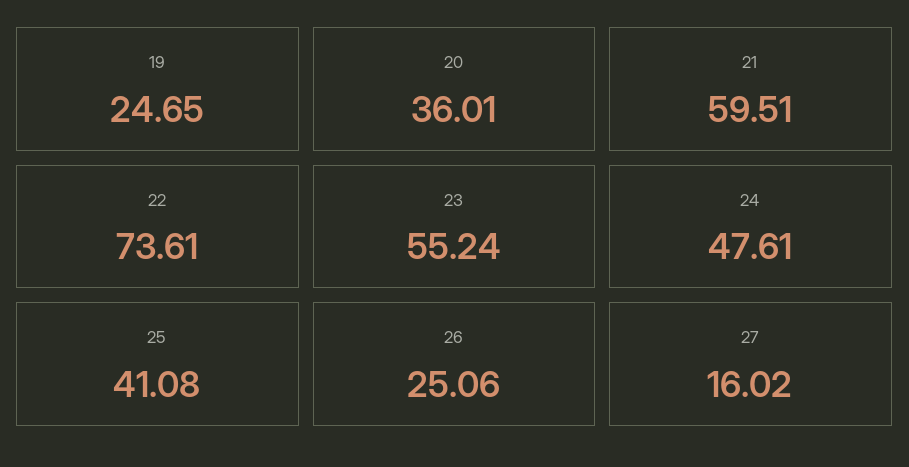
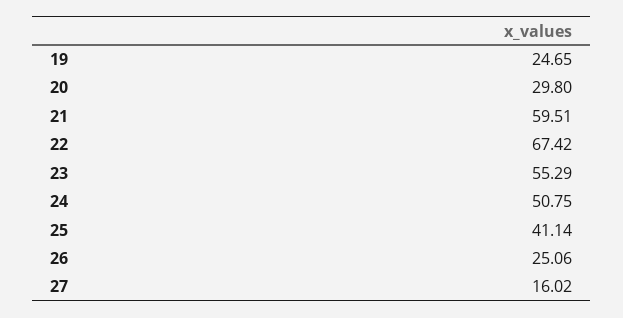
  {
    "19": 24.65,
-   "20": 36.01,
+   "20": 29.8,
    "21": 59.51,
-   "22": 73.61,
+   "22": 67.42,
-   "23": 55.24,
+   "23": 55.29,
-   "24": 47.61,
+   "24": 50.75,
-   "25": 41.08,
+   "25": 41.14,
    "26": 25.06,
    "27": 16.02
  }

